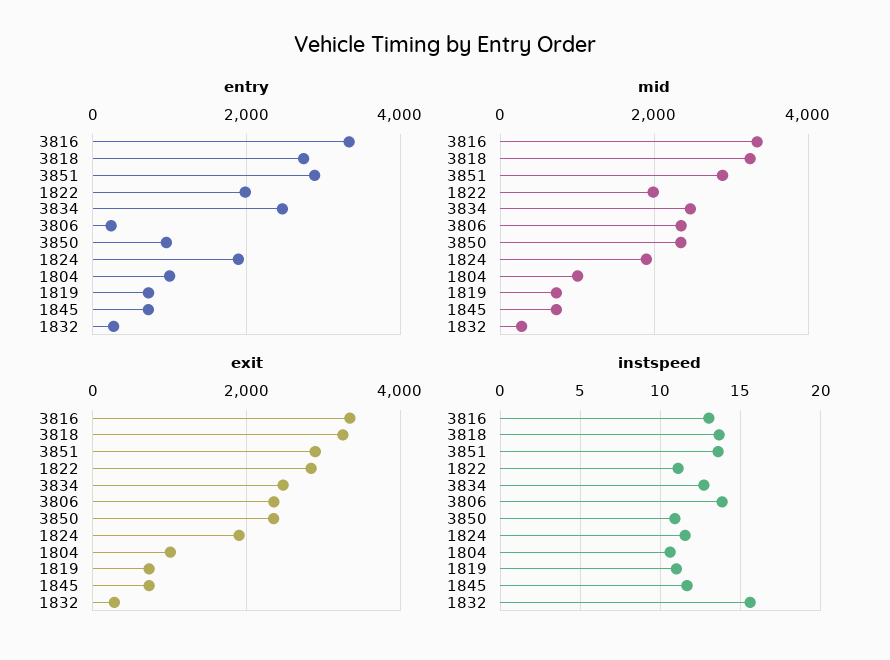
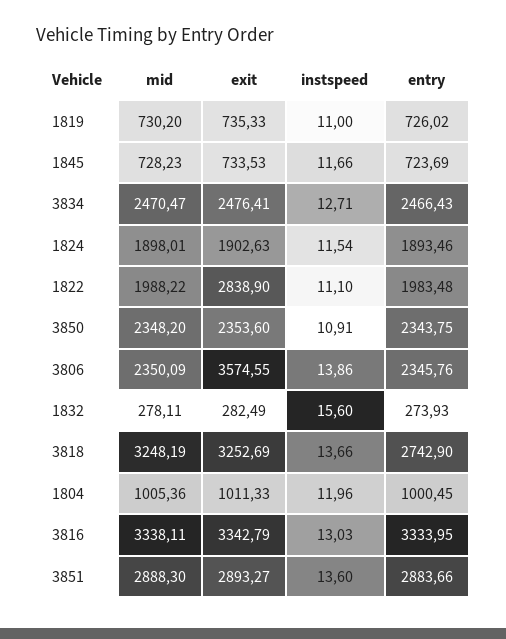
  {
    "entry": {
      "3816": 3333.95,
      "3818": 2742.9,
      "3851": 2883.66,
      "1822": 1983.48,
      "3834": 2466.43,
-     "3806": 200,
+     "3806": 2345.76,
-     "3850": 1000,
+     "3850": 2343.75,
      "1824": 1893.46,
      "1804": 1000.45,
      "1819": 726.02,
      "1845": 723.69,
      "1832": 273.93
    },
    "mid": {
      "3816": 3338.11,
      "3818": 3248.19,
      "3851": 2888.3,
      "1822": 1988.22,
      "3834": 2470.47,
      "3806": 2350.09,
      "3850": 2348.2,
      "1824": 1898.01,
      "1804": 1005.36,
      "1819": 730.2,
      "1845": 728.23,
      "1832": 278.11
    },
    "exit": {
      "3816": 3342.79,
      "3818": 3252.69,
      "3851": 2893.27,
      "1822": 2838.9,
      "3834": 2476.41,
-     "3806": 2400,
+     "3806": 3574.55,
      "3850": 2353.6,
      "1824": 1902.63,
      "1804": 1011.33,
      "1819": 735.33,
      "1845": 733.53,
      "1832": 282.49
    },
    "instspeed": {
      "3816": 13.03,
      "3818": 13.66,
      "3851": 13.6,
      "1822": 11.1,
      "3834": 12.71,
      "3806": 13.86,
      "3850": 10.91,
      "1824": 11.54,
-     "1804": 10.5,
+     "1804": 11.96,
      "1819": 11,
      "1845": 11.66,
      "1832": 15.6
    }
  }

